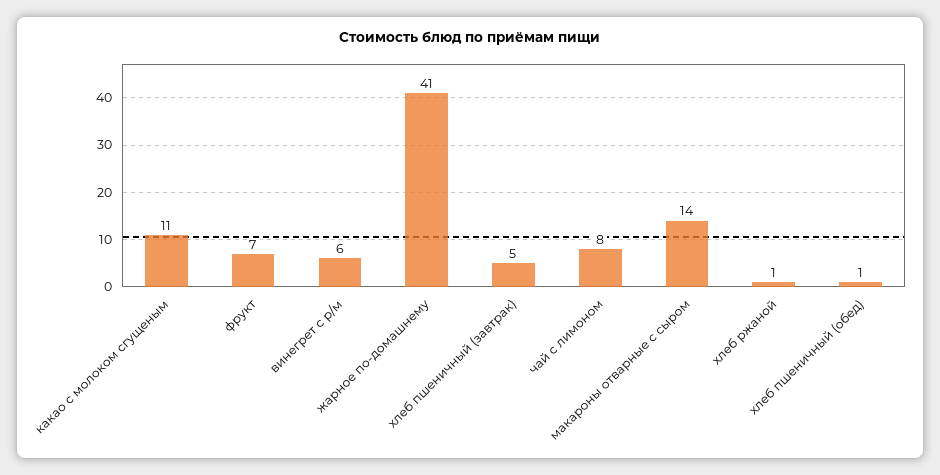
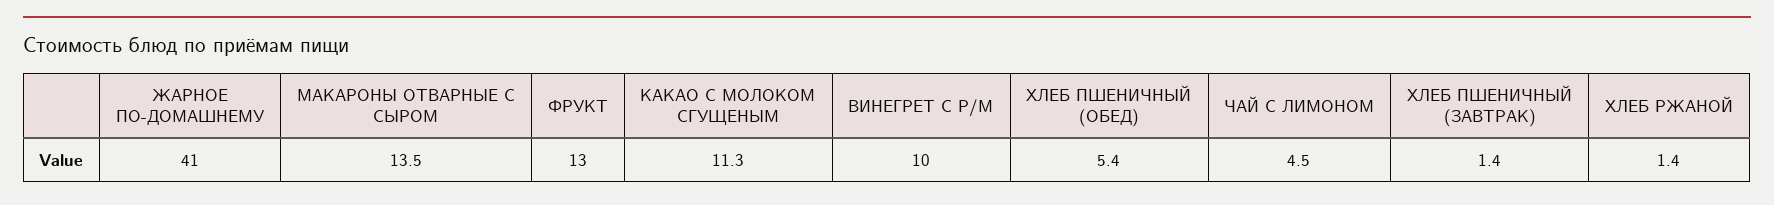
  {
    "какао с молоком сгущеным": 11.3,
-   "фрукт": 7,
+   "фрукт": 13,
-   "винегрет с р/м": 6,
+   "винегрет с р/м": 10,
    "жарное по-домашнему": 41,
-   "хлеб пшеничный (завтрак)": 5,
+   "хлеб пшеничный (завтрак)": 1.4,
-   "чай с лимоном": 8,
+   "чай с лимоном": 4.5,
    "макароны отварные с сыром": 13.5,
    "хлеб ржаной": 1.4,
-   "хлеб пшеничный (обед)": 1
+   "хлеб пшеничный (обед)": 5.4
  }

